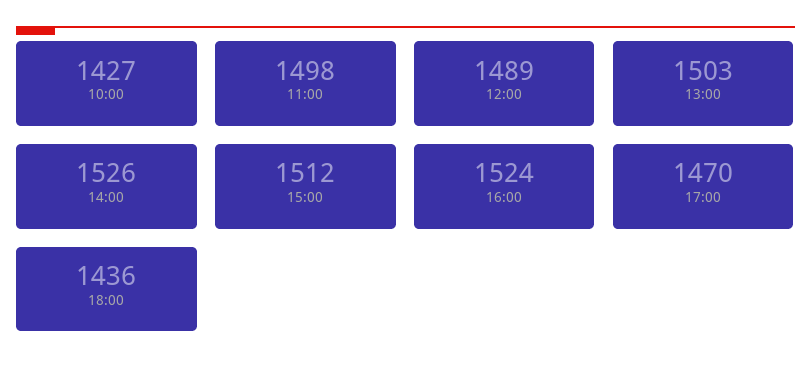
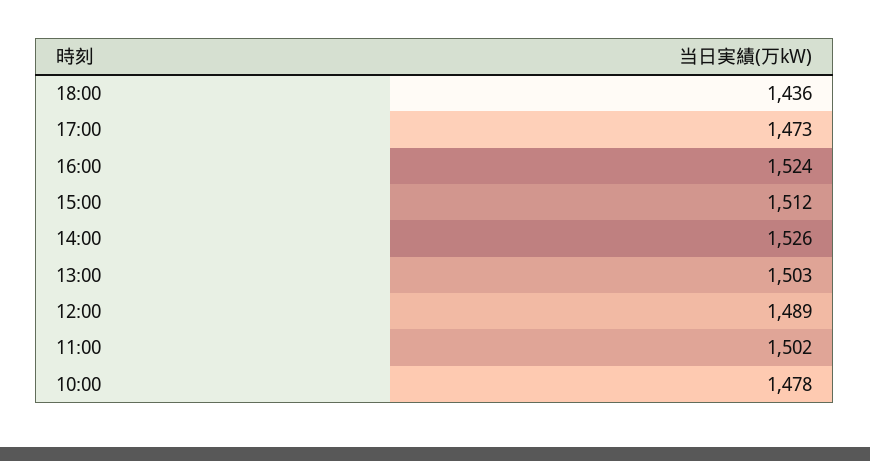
  {
-   "10:00": 1427,
+   "10:00": 1478,
-   "11:00": 1498,
+   "11:00": 1502,
    "12:00": 1489,
    "13:00": 1503,
    "14:00": 1526,
    "15:00": 1512,
    "16:00": 1524,
-   "17:00": 1470,
+   "17:00": 1473,
    "18:00": 1436
  }

